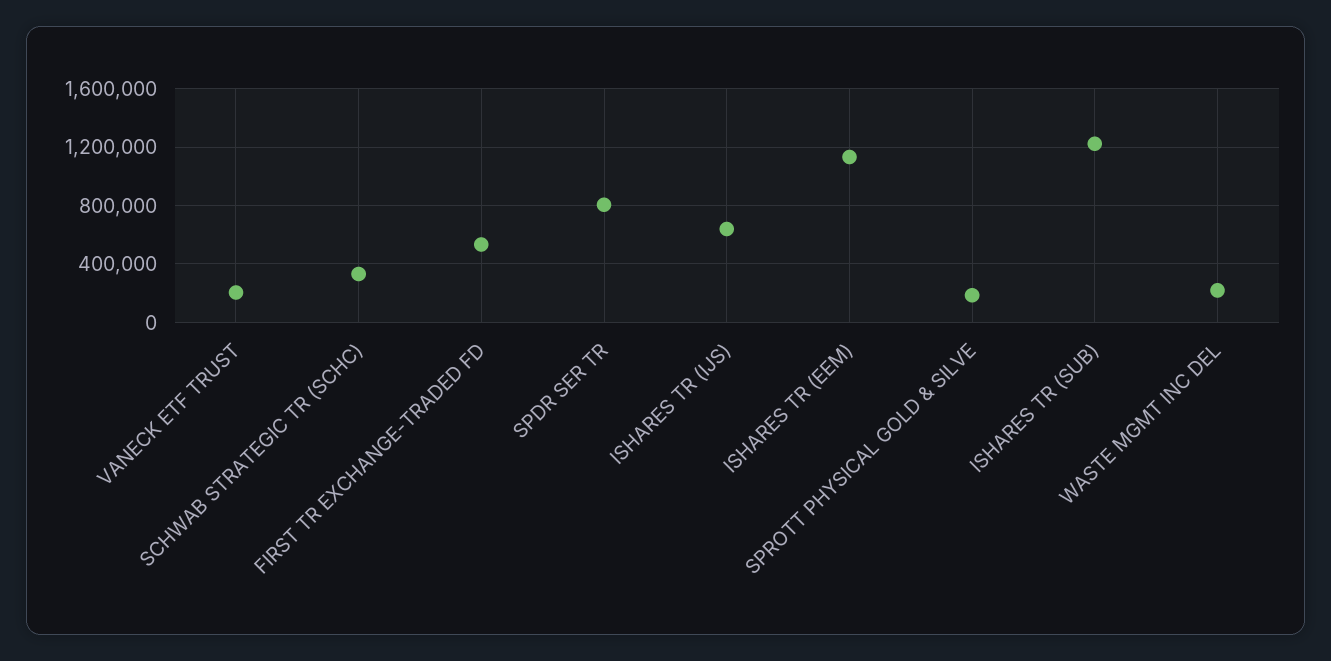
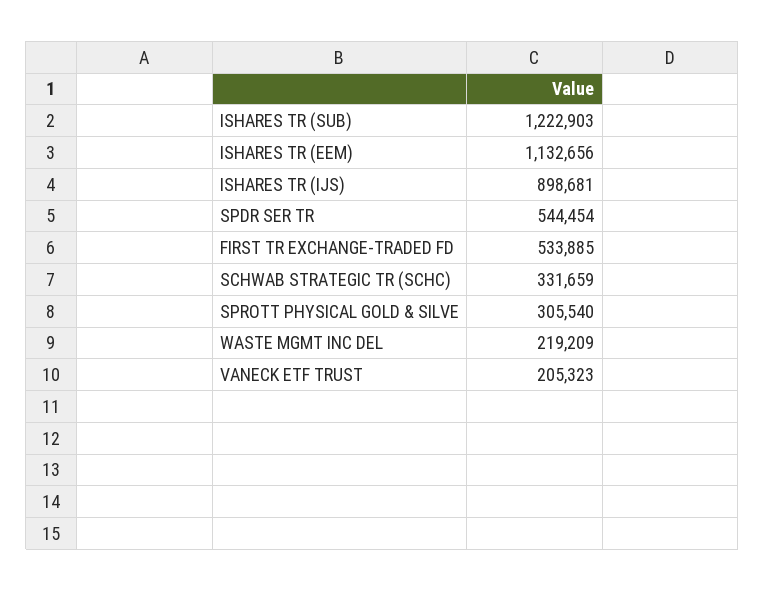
  {
    "VANECK ETF TRUST": 205323,
    "SCHWAB STRATEGIC TR (SCHC)": 331659,
    "FIRST TR EXCHANGE-TRADED FD": 533885,
-   "SPDR SER TR": 800000,
+   "SPDR SER TR": 544454,
-   "ISHARES TR (IJS)": 650000,
+   "ISHARES TR (IJS)": 898681,
    "ISHARES TR (EEM)": 1132656,
-   "SPROTT PHYSICAL GOLD & SILVE": 200000,
+   "SPROTT PHYSICAL GOLD & SILVE": 305540,
    "ISHARES TR (SUB)": 1222903,
    "WASTE MGMT INC DEL": 219209
  }

